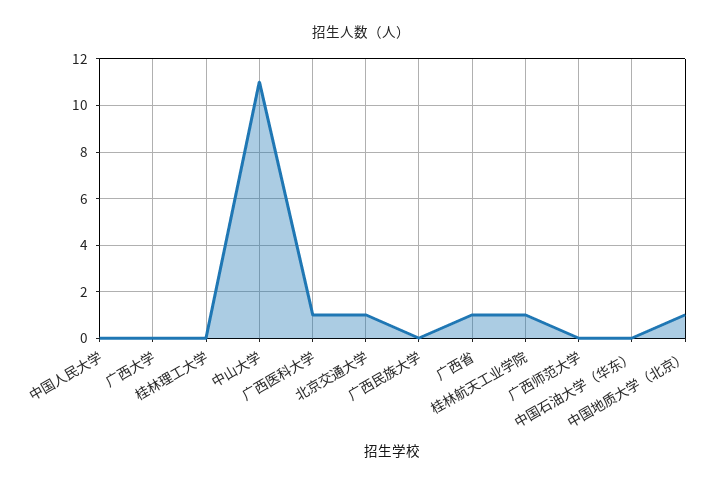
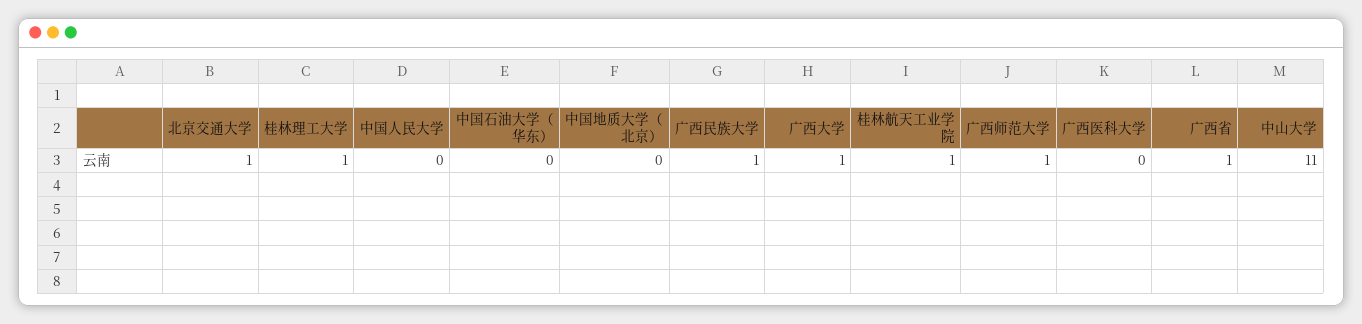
  {
    "中国人民大学": 0,
-   "广西大学": 0,
+   "广西大学": 1,
-   "桂林理工大学": 0,
+   "桂林理工大学": 1,
    "中山大学": 11,
-   "广西医科大学": 1,
+   "广西医科大学": 0,
    "北京交通大学": 1,
-   "广西民族大学": 0,
+   "广西民族大学": 1,
    "广西省": 1,
    "桂林航天工业学院": 1,
-   "广西师范大学": 0,
+   "广西师范大学": 1,
    "中国石油大学（华东）": 0,
-   "中国地质大学（北京）": 1
+   "中国地质大学（北京）": 0
  }

